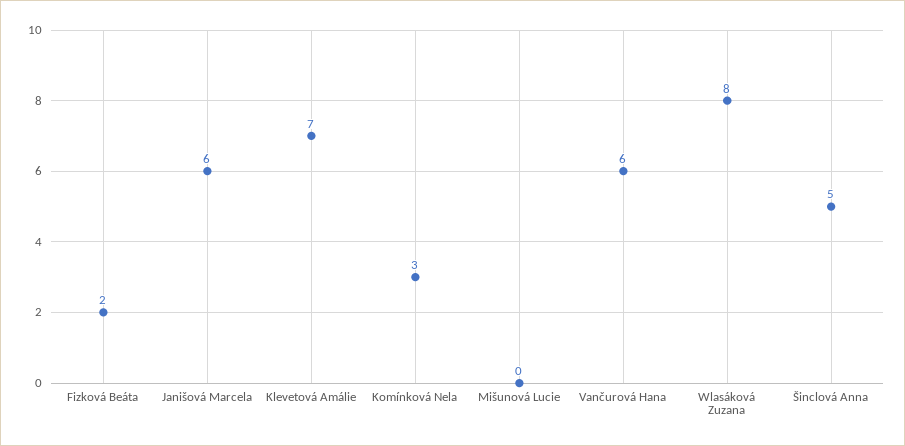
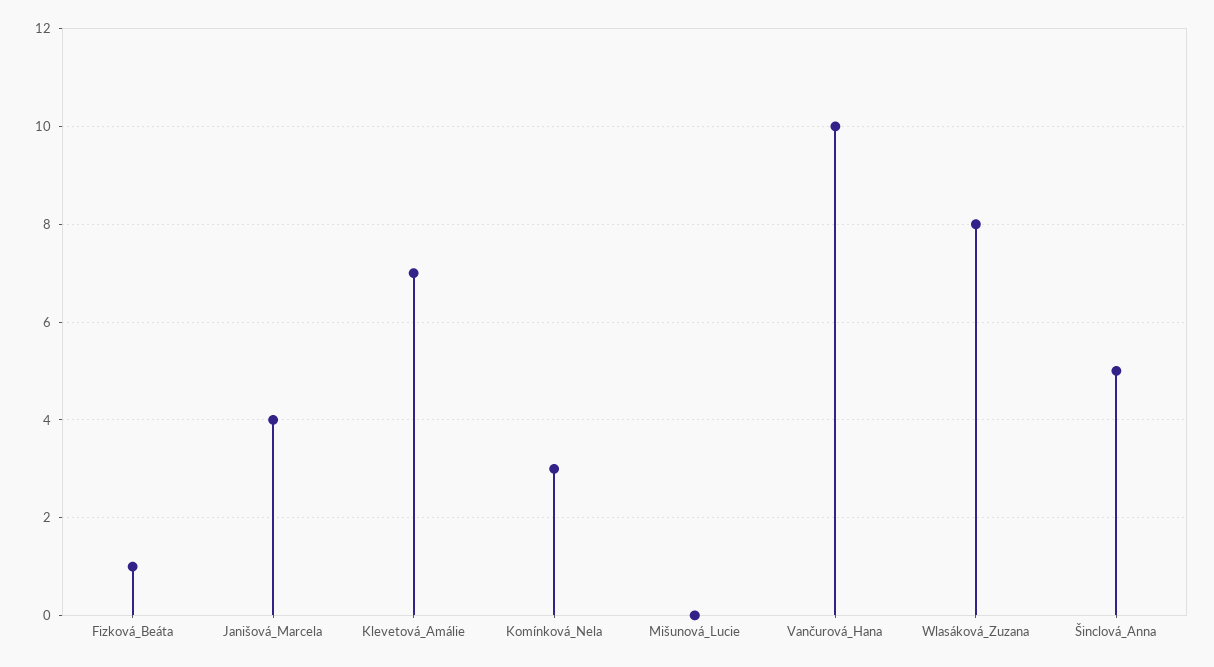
  {
-   "Fizková Beáta": 2,
+   "Fizková Beáta": 1,
-   "Janišová Marcela": 6,
+   "Janišová Marcela": 4,
    "Klevetová Amálie": 7,
    "Komínková Nela": 3,
    "Mišunová Lucie": 0,
-   "Vančurová Hana": 6,
+   "Vančurová Hana": 10,
    "Wlasáková Zuzana": 8,
    "Šinclová Anna": 5
  }

